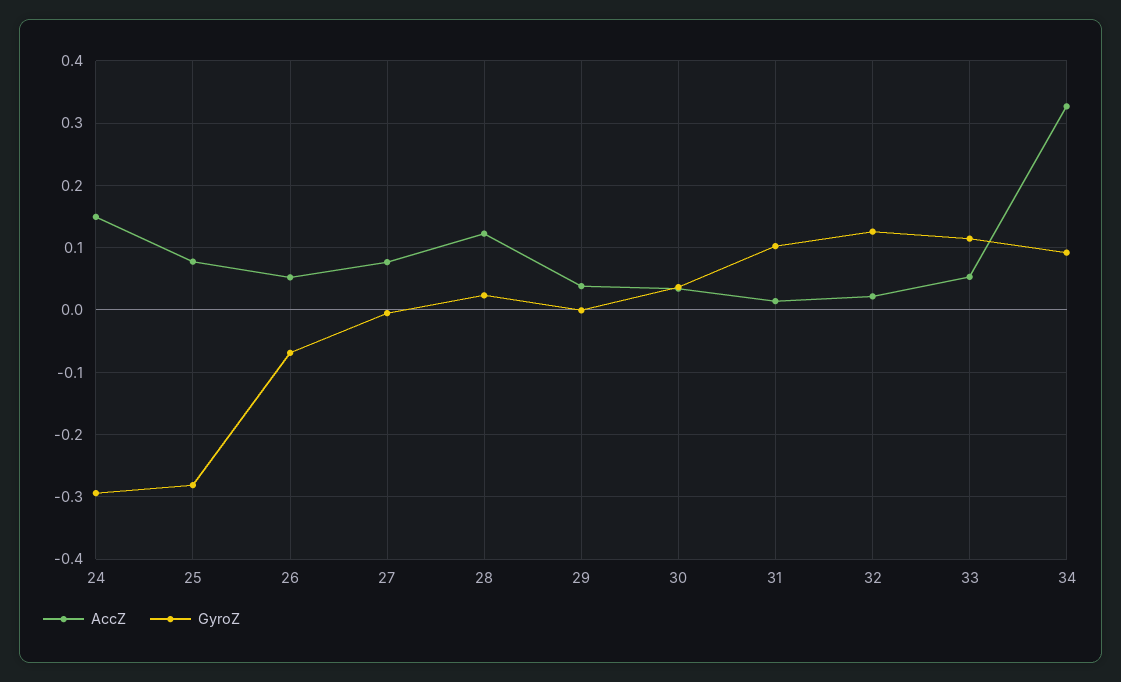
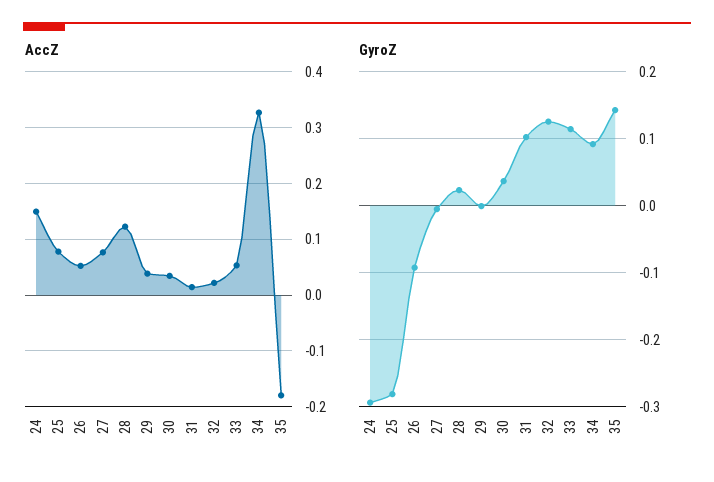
  {
    "AccZ": {
      "24": 0.15,
      "25": 0.08,
      "26": 0.05,
      "27": 0.08,
      "28": 0.12,
      "29": 0.04,
      "30": 0.03,
      "31": 0.01,
      "32": 0.02,
      "33": 0.05,
-     "34": 0.33
+     "34": 0.33,
+     "35": -0.18
    },
    "GyroZ": {
      "24": -0.29,
      "25": -0.28,
-     "26": -0.07,
+     "26": -0.09,
      "27": -0.01,
      "28": 0.02,
      "29": 0,
      "30": 0.04,
      "31": 0.1,
      "32": 0.13,
      "33": 0.11,
-     "34": 0.09
+     "34": 0.09,
+     "35": 0.14
    }
  }

